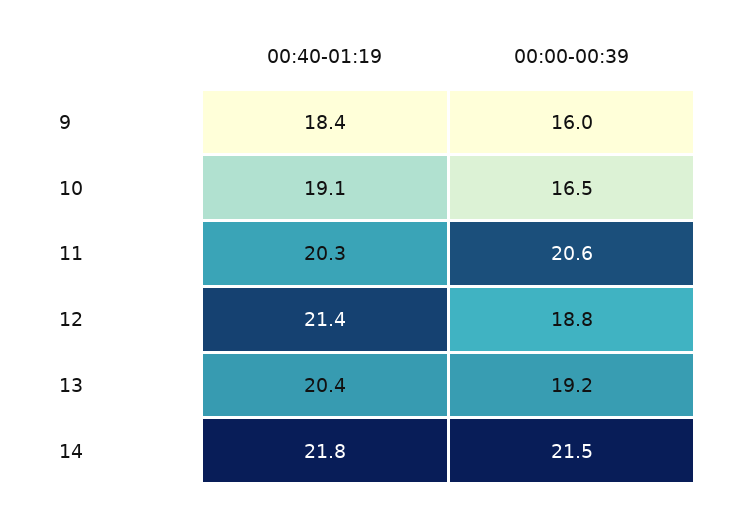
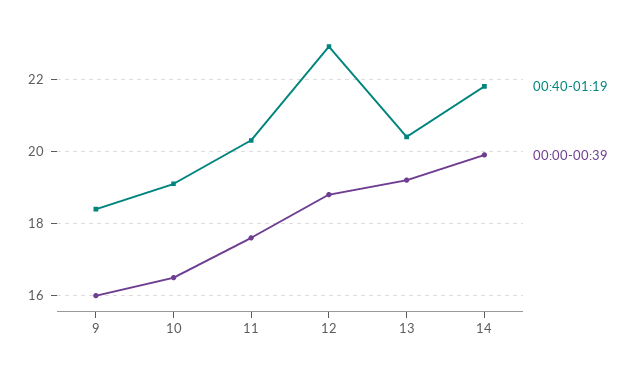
  {
    "00:40-01:19": {
      "9": 18.4,
      "10": 19.1,
      "11": 20.3,
-     "12": 21.4,
+     "12": 23,
      "13": 20.4,
      "14": 21.8
    },
    "00:00-00:39": {
      "9": 16,
      "10": 16.5,
-     "11": 20.6,
+     "11": 17.5,
      "12": 18.8,
      "13": 19.2,
-     "14": 21.5
+     "14": 20
    }
  }

